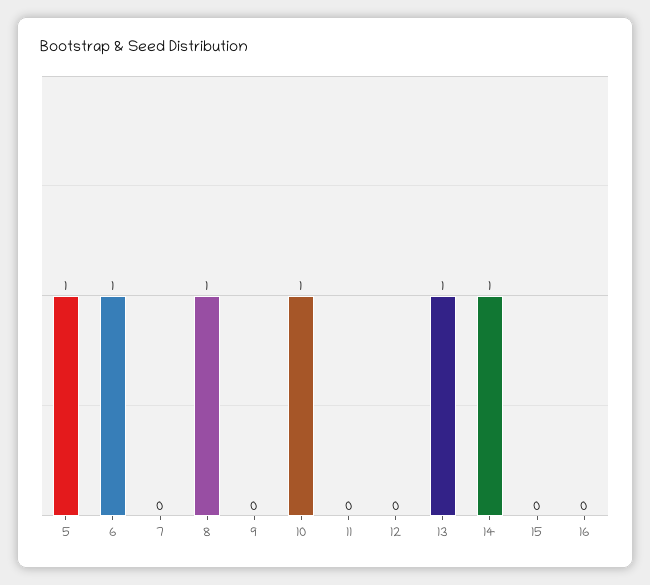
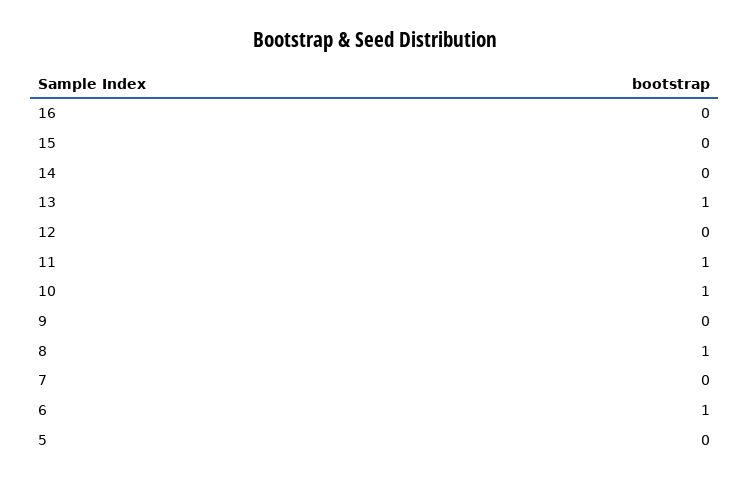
  {
-   "5": 1,
+   "5": 0,
    "6": 1,
    "7": 0,
    "8": 1,
    "9": 0,
    "10": 1,
-   "11": 0,
+   "11": 1,
    "12": 0,
    "13": 1,
-   "14": 1,
+   "14": 0,
    "15": 0,
    "16": 0
  }

